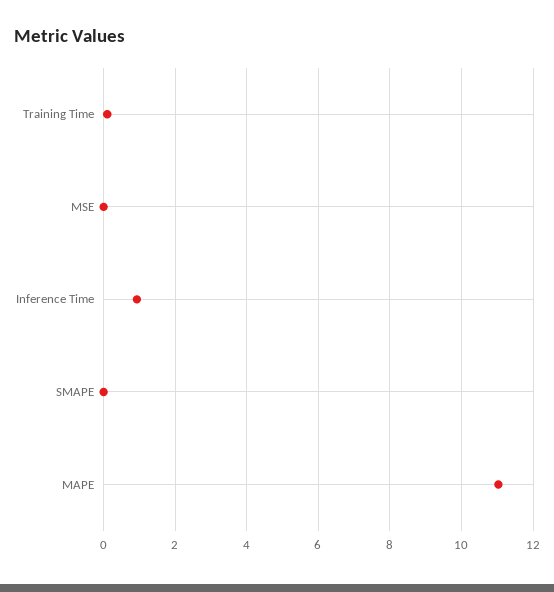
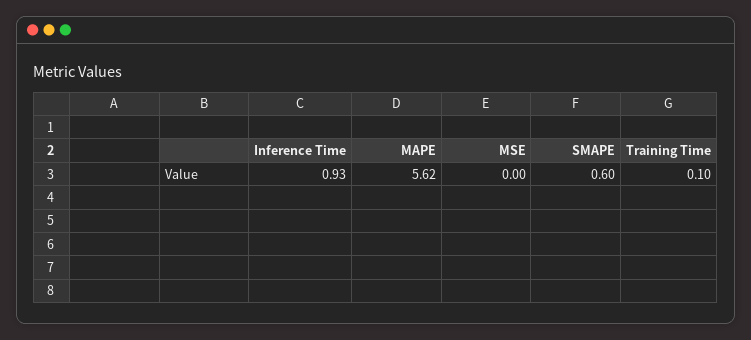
  {
    "Training Time": 0.1,
    "MSE": 0,
    "Inference Time": 0.93,
-   "SMAPE": 0,
+   "SMAPE": 0.6,
-   "MAPE": 11
+   "MAPE": 5.62
  }

